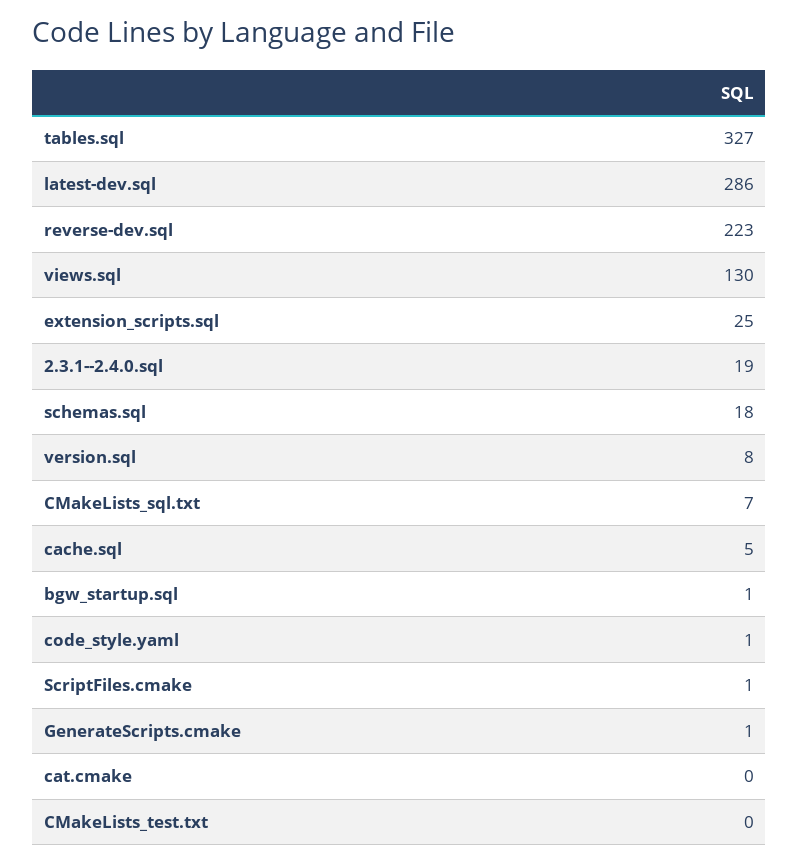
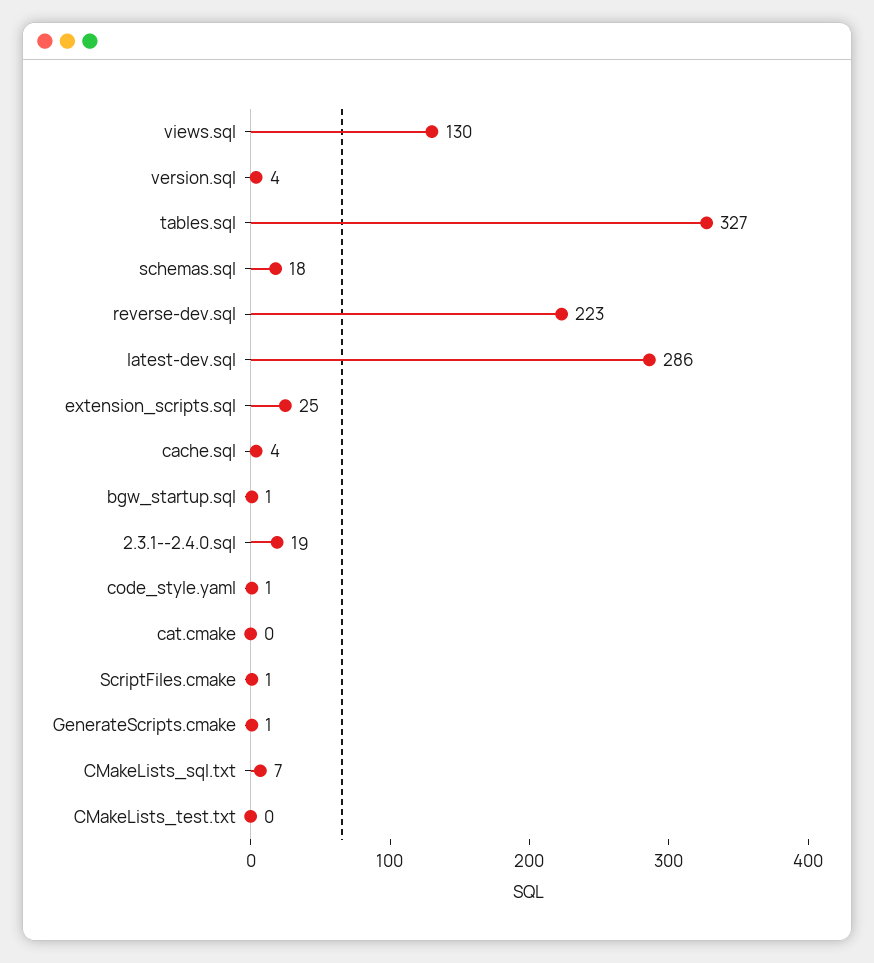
  {
    "tables.sql": 327,
    "latest-dev.sql": 286,
    "reverse-dev.sql": 223,
    "views.sql": 130,
    "extension_scripts.sql": 25,
    "2.3.1--2.4.0.sql": 19,
    "schemas.sql": 18,
-   "version.sql": 8,
+   "version.sql": 4,
    "CMakeLists_sql.txt": 7,
-   "cache.sql": 5,
+   "cache.sql": 4,
    "bgw_startup.sql": 1,
    "code_style.yaml": 1,
    "ScriptFiles.cmake": 1,
    "GenerateScripts.cmake": 1,
    "cat.cmake": 0,
    "CMakeLists_test.txt": 0
  }

